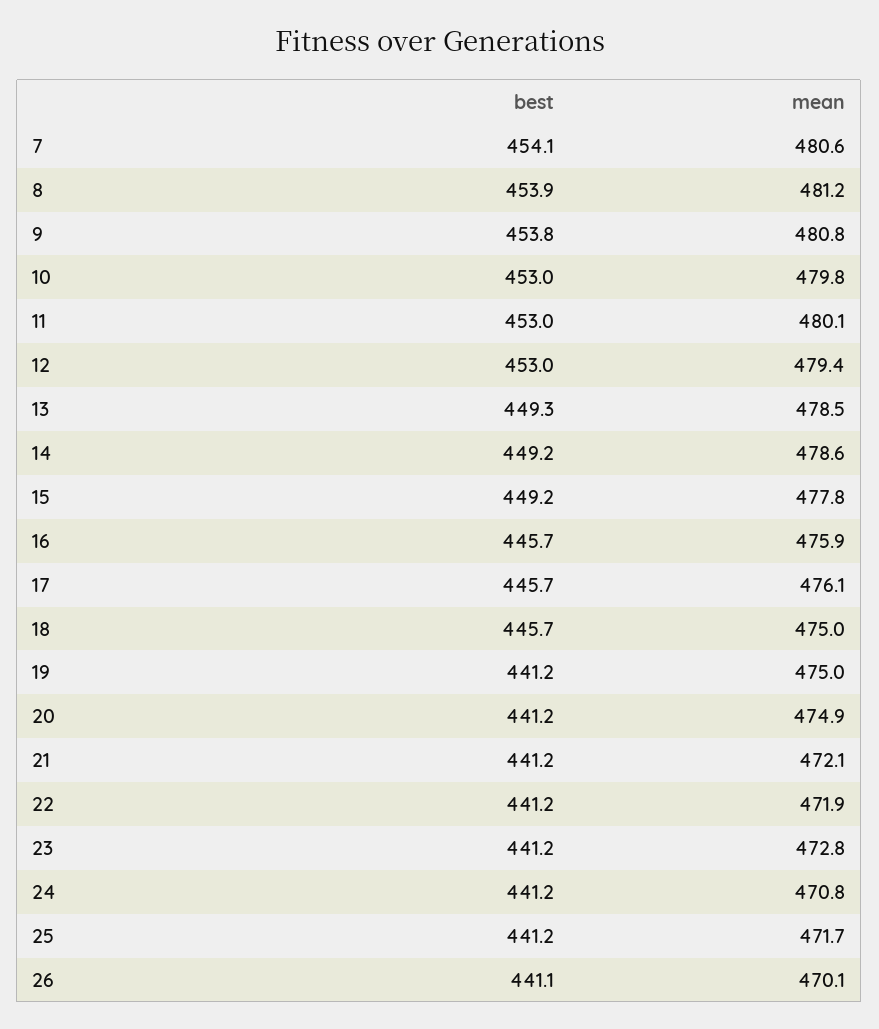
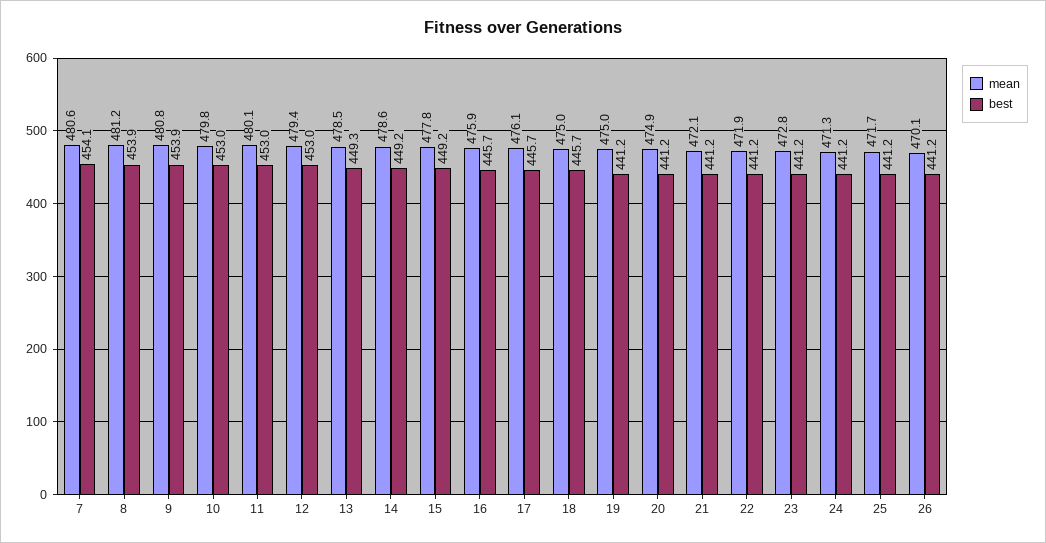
  {
    "best": {
      "7": 454.1,
      "8": 453.9,
-     "9": 453.8,
+     "9": 453.9,
      "10": 453,
      "11": 453,
      "12": 453,
      "13": 449.3,
      "14": 449.2,
      "15": 449.2,
      "16": 445.7,
      "17": 445.7,
      "18": 445.7,
      "19": 441.2,
      "20": 441.2,
      "21": 441.2,
      "22": 441.2,
      "23": 441.2,
      "24": 441.2,
      "25": 441.2,
-     "26": 441.1
+     "26": 441.2
    },
    "mean": {
      "7": 480.6,
      "8": 481.2,
      "9": 480.8,
      "10": 479.8,
      "11": 480.1,
      "12": 479.4,
      "13": 478.5,
      "14": 478.6,
      "15": 477.8,
      "16": 475.9,
      "17": 476.1,
      "18": 475,
      "19": 475,
      "20": 474.9,
      "21": 472.1,
      "22": 471.9,
      "23": 472.8,
-     "24": 470.8,
+     "24": 471.3,
      "25": 471.7,
      "26": 470.1
    }
  }

